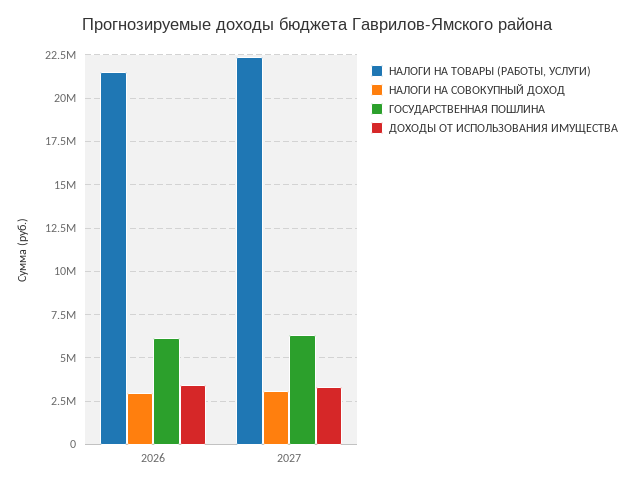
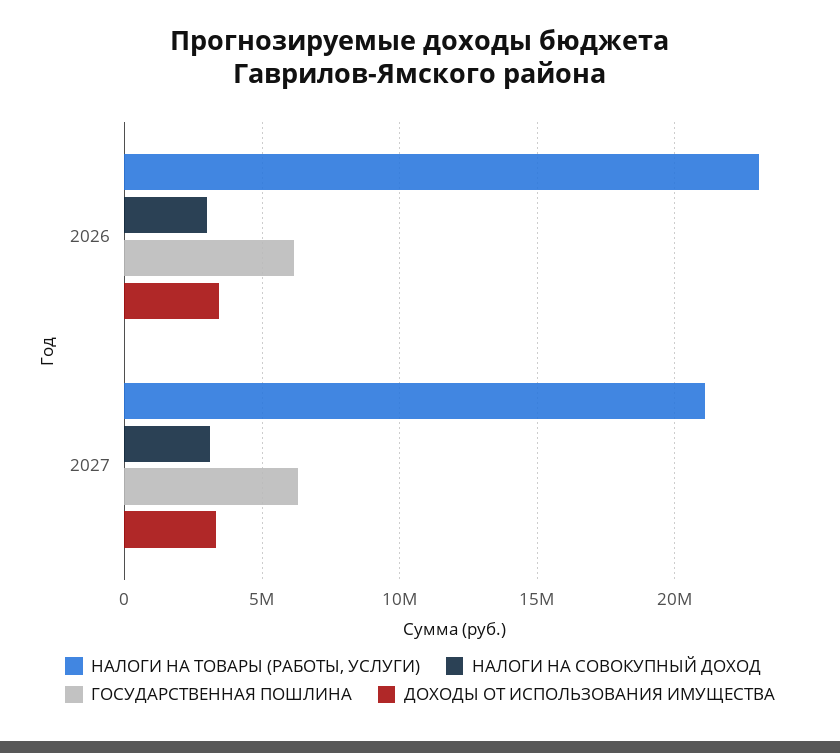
  {
    "НАЛОГИ НА ТОВАРЫ (РАБОТЫ, УСЛУГИ)": {
-     "2026": 21500000,
+     "2026": 23000000,
-     "2027": 22500000
+     "2027": 21000000
    },
    "НАЛОГИ НА СОВОКУПНЫЙ ДОХОД": {
      "2026": 3000000,
      "2027": 3000000
    },
    "ГОСУДАРСТВЕННАЯ ПОШЛИНА": {
      "2026": 6000000,
      "2027": 6500000
    },
    "ДОХОДЫ ОТ ИСПОЛЬЗОВАНИЯ ИМУЩЕСТВА": {
      "2026": 3500000,
      "2027": 3500000
    }
  }

